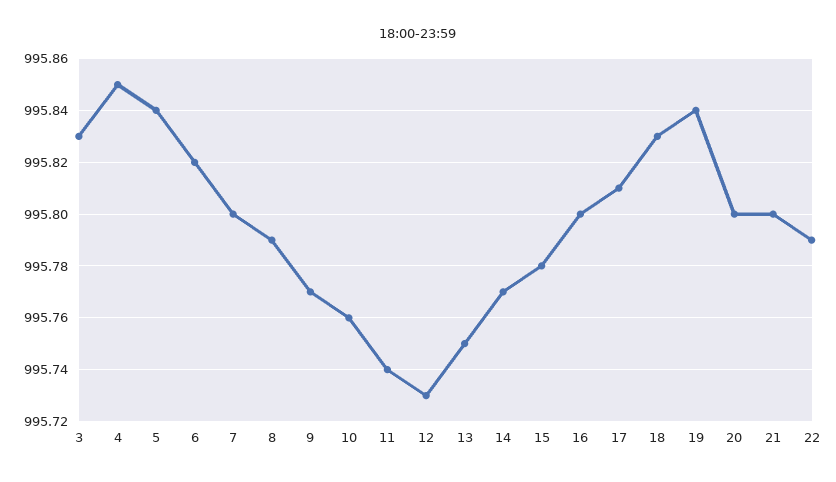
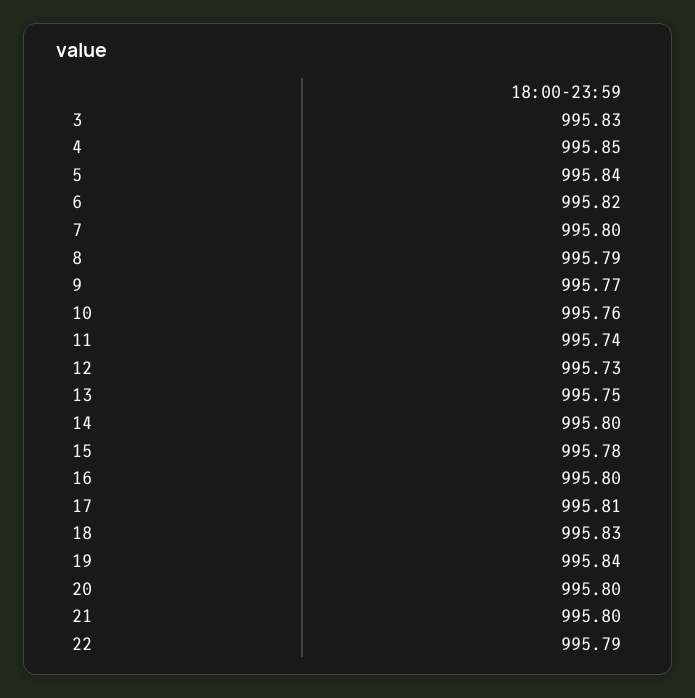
  {
    "3": 995.83,
    "4": 995.85,
    "5": 995.84,
    "6": 995.82,
    "7": 995.8,
    "8": 995.79,
    "9": 995.77,
    "10": 995.76,
    "11": 995.74,
    "12": 995.73,
    "13": 995.75,
-   "14": 995.77,
+   "14": 995.8,
    "15": 995.78,
    "16": 995.8,
    "17": 995.81,
    "18": 995.83,
    "19": 995.84,
    "20": 995.8,
    "21": 995.8,
    "22": 995.79
  }

